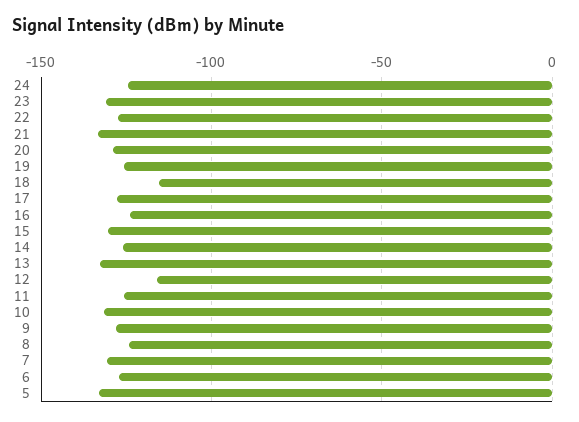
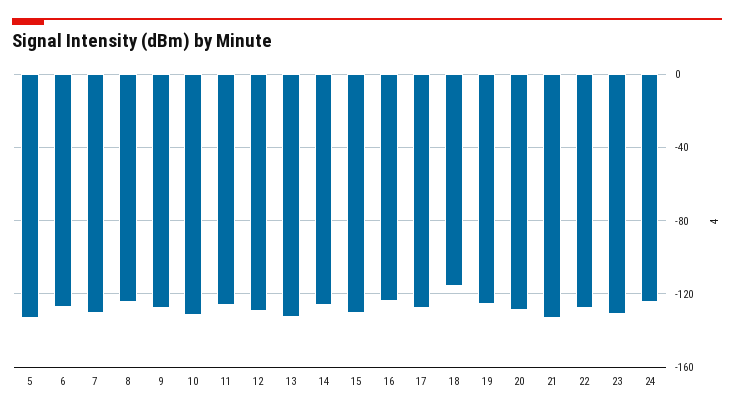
  {
    "24": -125,
    "23": -130,
    "22": -130,
    "21": -135,
    "20": -130,
    "19": -125,
    "18": -115,
    "17": -130,
    "16": -125,
    "15": -130,
    "14": -125,
    "13": -135,
-   "12": -115,
+   "12": -130,
    "11": -125,
    "10": -130,
    "9": -130,
    "8": -125,
    "7": -130,
    "6": -125,
    "5": -135
  }

